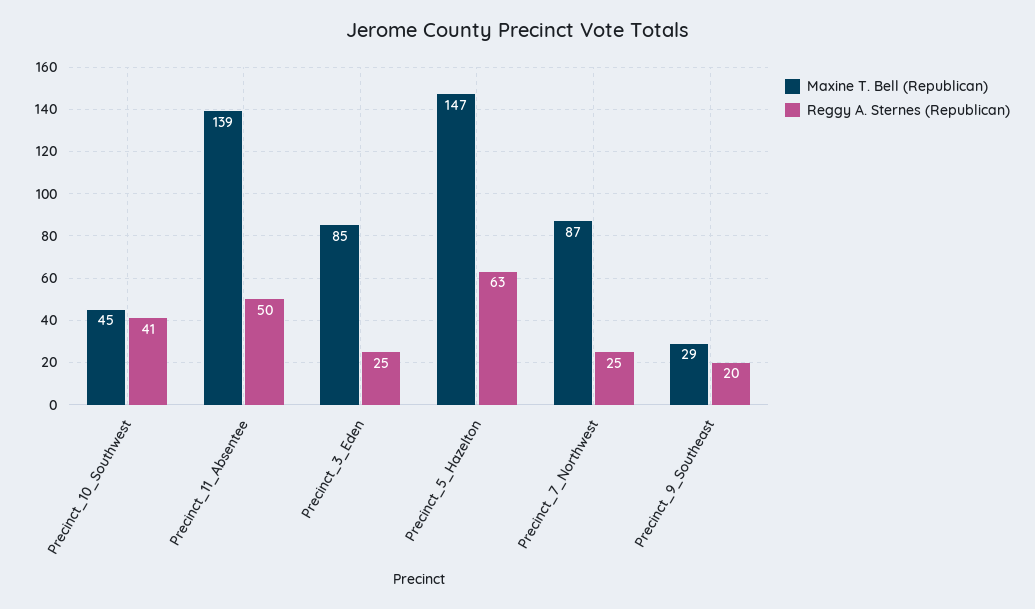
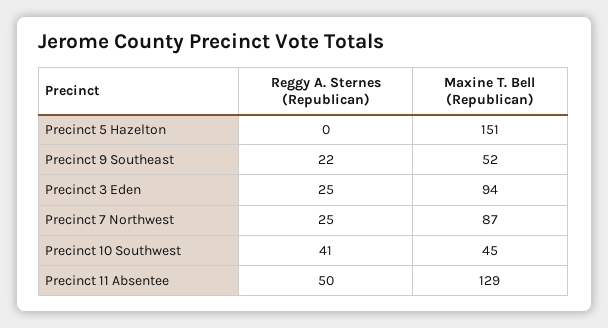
  {
    "Maxine T. Bell (Republican)": {
      "Precinct_10_Southwest": 45,
-     "Precinct_11_Absentee": 139,
+     "Precinct_11_Absentee": 129,
-     "Precinct_3_Eden": 85,
+     "Precinct_3_Eden": 94,
-     "Precinct_5_Hazelton": 147,
+     "Precinct_5_Hazelton": 151,
      "Precinct_7_Northwest": 87,
-     "Precinct_9_Southeast": 29
+     "Precinct_9_Southeast": 52
    },
    "Reggy A. Sternes (Republican)": {
      "Precinct_10_Southwest": 41,
      "Precinct_11_Absentee": 50,
      "Precinct_3_Eden": 25,
-     "Precinct_5_Hazelton": 63,
+     "Precinct_5_Hazelton": 0,
      "Precinct_7_Northwest": 25,
-     "Precinct_9_Southeast": 20
+     "Precinct_9_Southeast": 22
    }
  }

